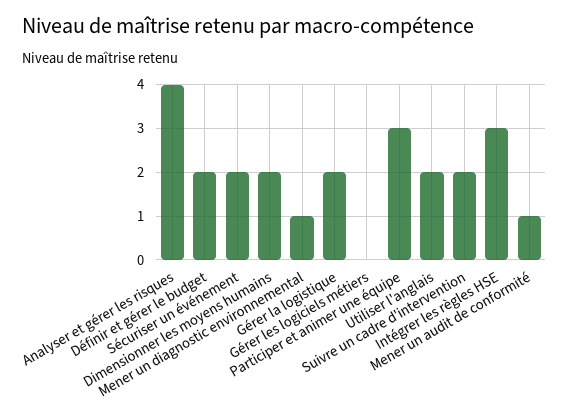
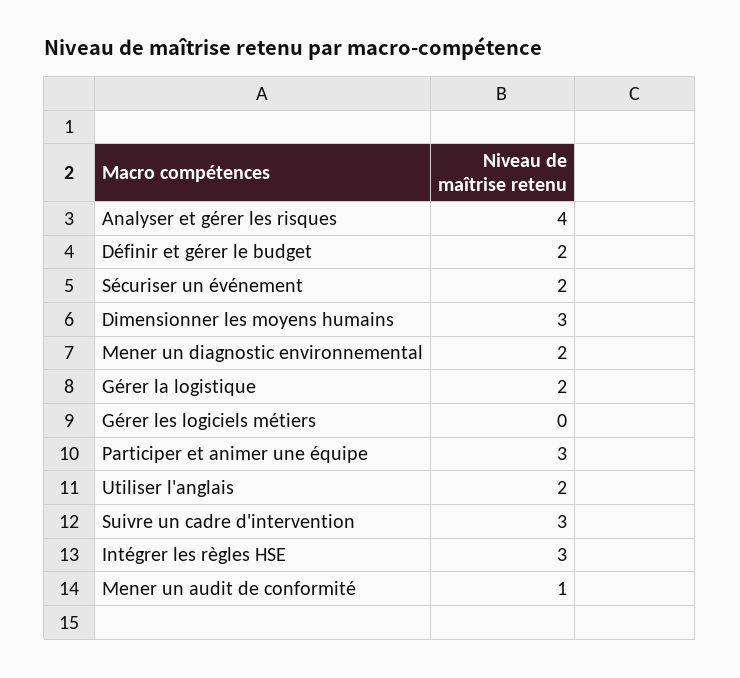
  {
    "Analyser et gérer les risques": 4,
    "Définir et gérer le budget": 2,
    "Sécuriser un événement": 2,
-   "Dimensionner les moyens humains": 2,
+   "Dimensionner les moyens humains": 3,
-   "Mener un diagnostic environnemental": 1,
+   "Mener un diagnostic environnemental": 2,
    "Gérer la logistique": 2,
    "Gérer les logiciels métiers": 0,
    "Participer et animer une équipe": 3,
    "Utiliser l'anglais": 2,
-   "Suivre un cadre d'intervention": 2,
+   "Suivre un cadre d'intervention": 3,
    "Intégrer les règles HSE": 3,
    "Mener un audit de conformité": 1
  }

